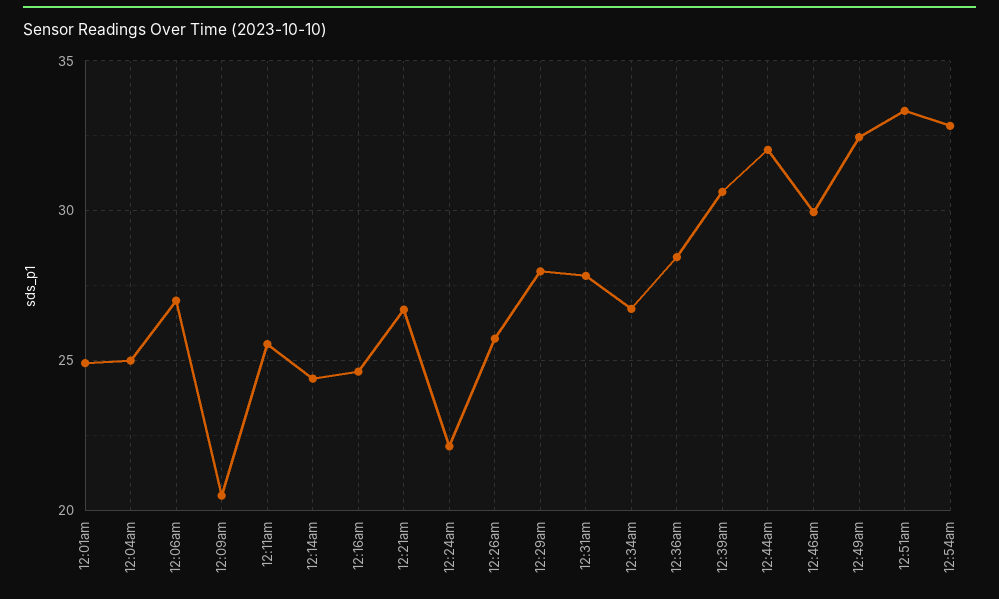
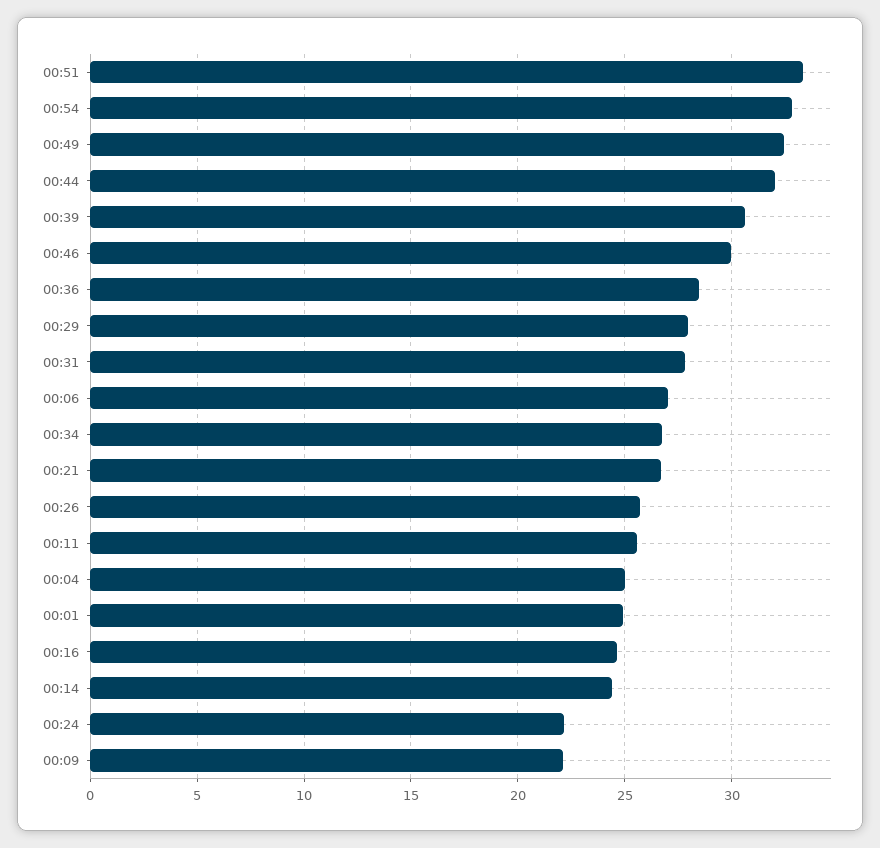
  {
    "12:01am": 25,
    "12:04am": 25,
    "12:06am": 27,
-   "12:09am": 20.5,
+   "12:09am": 22,
    "12:11am": 25.5,
    "12:14am": 24.5,
    "12:16am": 24.5,
    "12:21am": 26.5,
    "12:24am": 22,
    "12:26am": 25.5,
    "12:29am": 28,
    "12:31am": 28,
    "12:34am": 26.5,
    "12:36am": 28.5,
    "12:39am": 30.5,
    "12:44am": 32,
    "12:46am": 30,
    "12:49am": 32.5,
    "12:51am": 33.5,
    "12:54am": 33
  }

